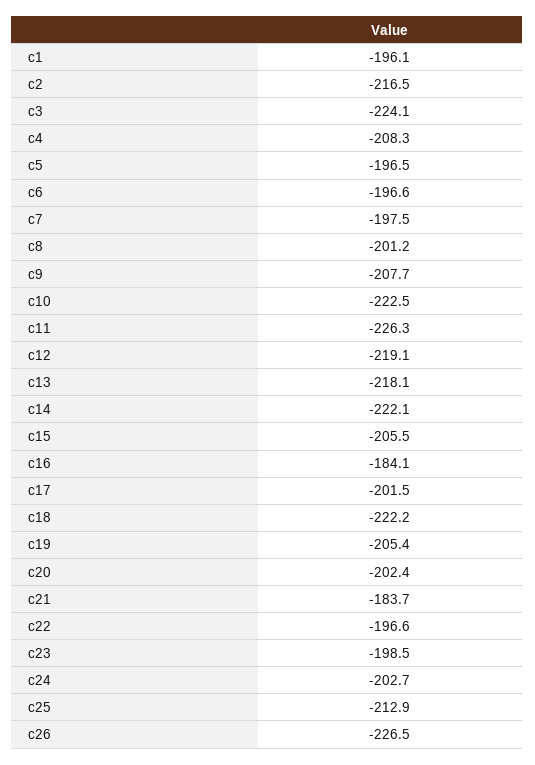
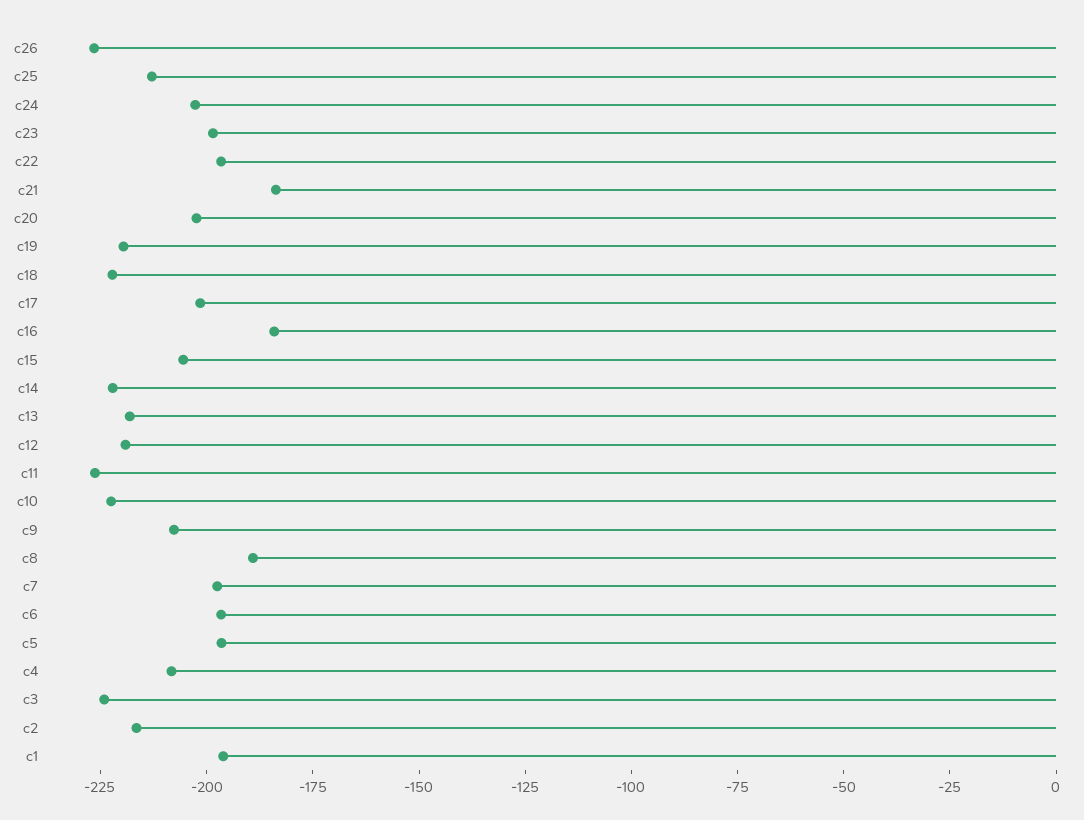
  {
    "c1": -196.1,
    "c2": -216.5,
    "c3": -224.1,
    "c4": -208.3,
    "c5": -196.5,
    "c6": -196.6,
    "c7": -197.5,
-   "c8": -201.2,
+   "c8": -190,
    "c9": -207.7,
    "c10": -222.5,
    "c11": -226.3,
    "c12": -219.1,
    "c13": -218.1,
    "c14": -222.1,
    "c15": -205.5,
    "c16": -184.1,
    "c17": -201.5,
    "c18": -222.2,
-   "c19": -205.4,
+   "c19": -220,
    "c20": -202.4,
    "c21": -183.7,
    "c22": -196.6,
    "c23": -198.5,
    "c24": -202.7,
    "c25": -212.9,
    "c26": -226.5
  }

